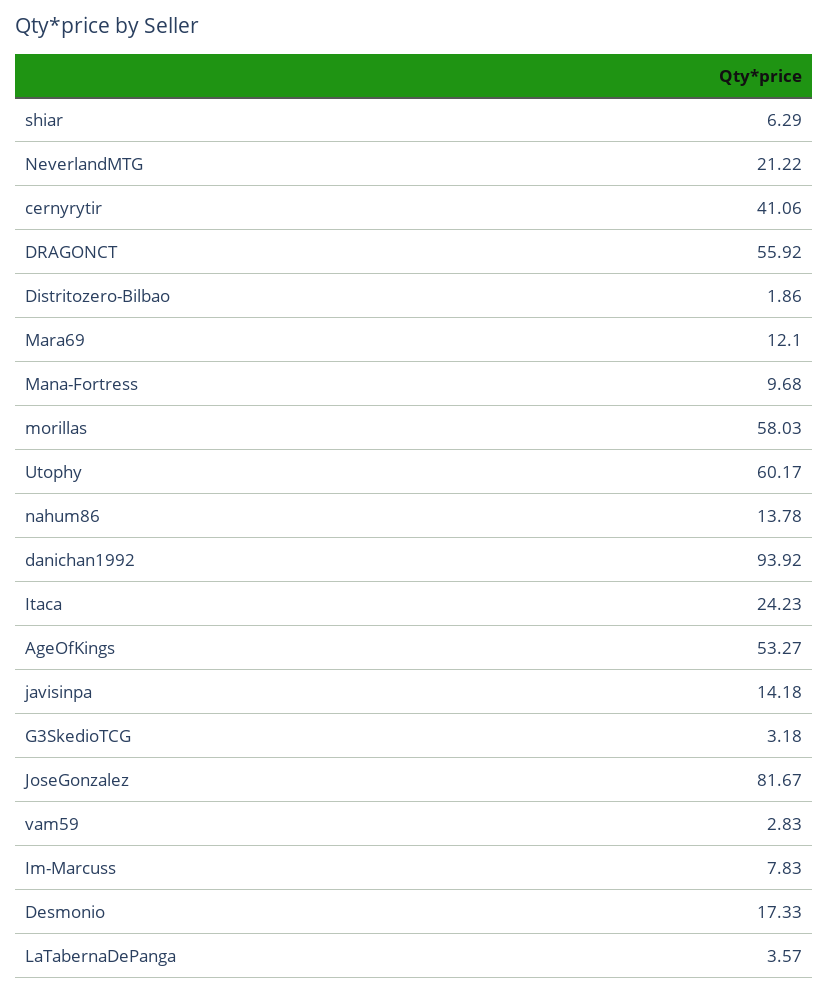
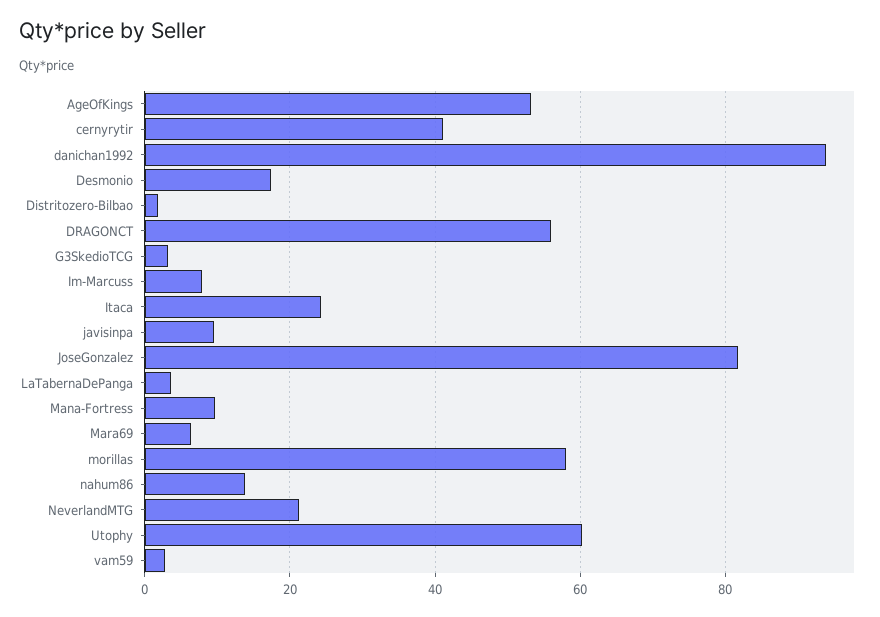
  {
-   "shiar": 6.29,
    "NeverlandMTG": 21.22,
    "cernyrytir": 41.06,
    "DRAGONCT": 55.92,
    "Distritozero-Bilbao": 1.86,
-   "Mara69": 12.1,
+   "Mara69": 6,
    "Mana-Fortress": 9.68,
    "morillas": 58.03,
    "Utophy": 60.17,
    "nahum86": 13.78,
    "danichan1992": 93.92,
    "Itaca": 24.23,
    "AgeOfKings": 53.27,
-   "javisinpa": 14.18,
+   "javisinpa": 10,
    "G3SkedioTCG": 3.18,
    "JoseGonzalez": 81.67,
    "vam59": 2.83,
    "Im-Marcuss": 7.83,
    "Desmonio": 17.33,
    "LaTabernaDePanga": 3.57
  }

